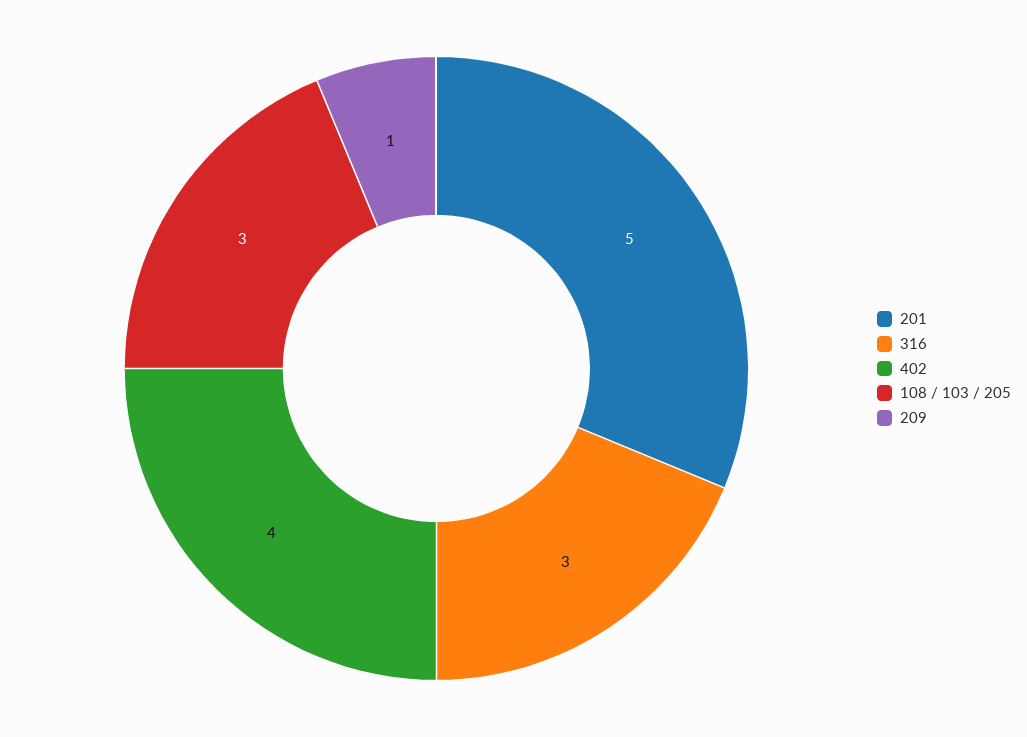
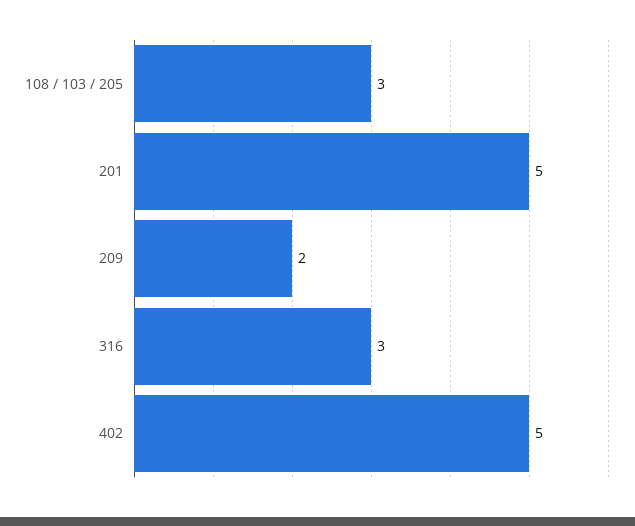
  {
    "201": 5,
    "316": 3,
-   "402": 4,
+   "402": 5,
    "108 / 103 / 205": 3,
-   "209": 1
+   "209": 2
  }

